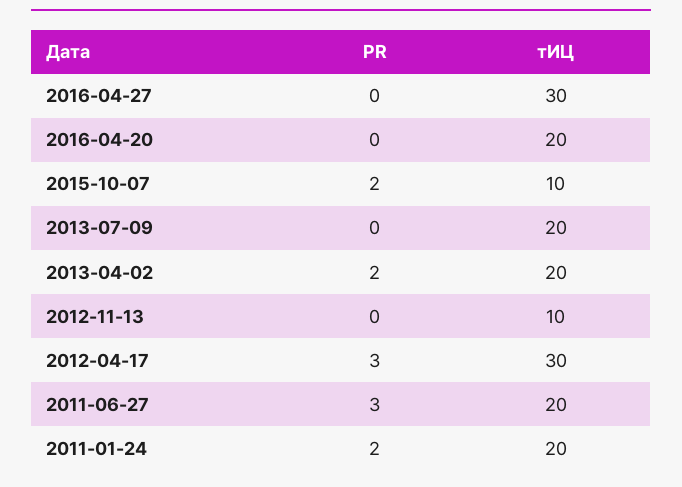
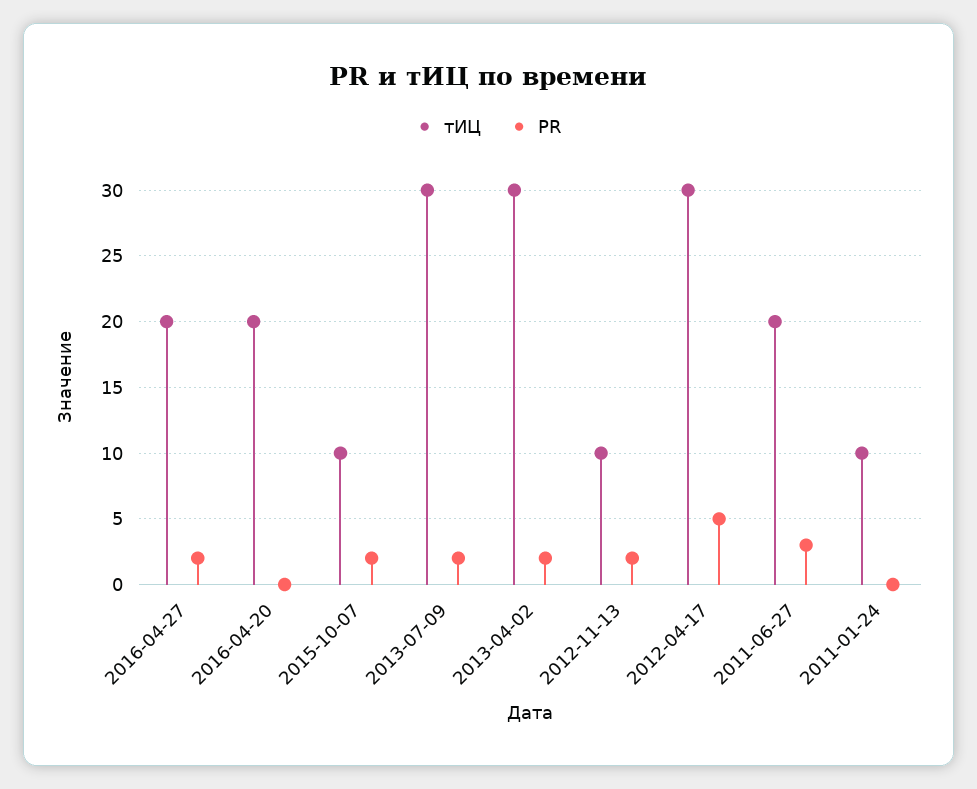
  {
    "PR": {
-     "2016-04-27": 0,
+     "2016-04-27": 2,
      "2016-04-20": 0,
      "2015-10-07": 2,
-     "2013-07-09": 0,
+     "2013-07-09": 2,
      "2013-04-02": 2,
-     "2012-11-13": 0,
+     "2012-11-13": 2,
-     "2012-04-17": 3,
+     "2012-04-17": 5,
      "2011-06-27": 3,
-     "2011-01-24": 2
+     "2011-01-24": 0
    },
    "тИЦ": {
-     "2016-04-27": 30,
+     "2016-04-27": 20,
      "2016-04-20": 20,
      "2015-10-07": 10,
-     "2013-07-09": 20,
+     "2013-07-09": 30,
-     "2013-04-02": 20,
+     "2013-04-02": 30,
      "2012-11-13": 10,
      "2012-04-17": 30,
      "2011-06-27": 20,
-     "2011-01-24": 20
+     "2011-01-24": 10
    }
  }

